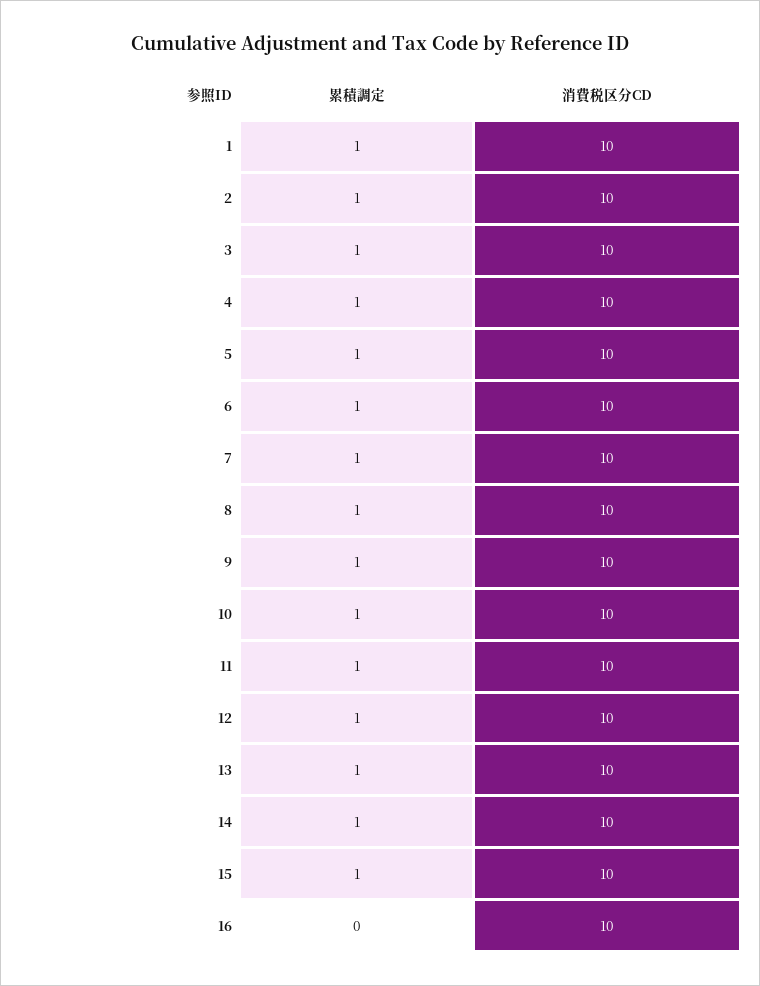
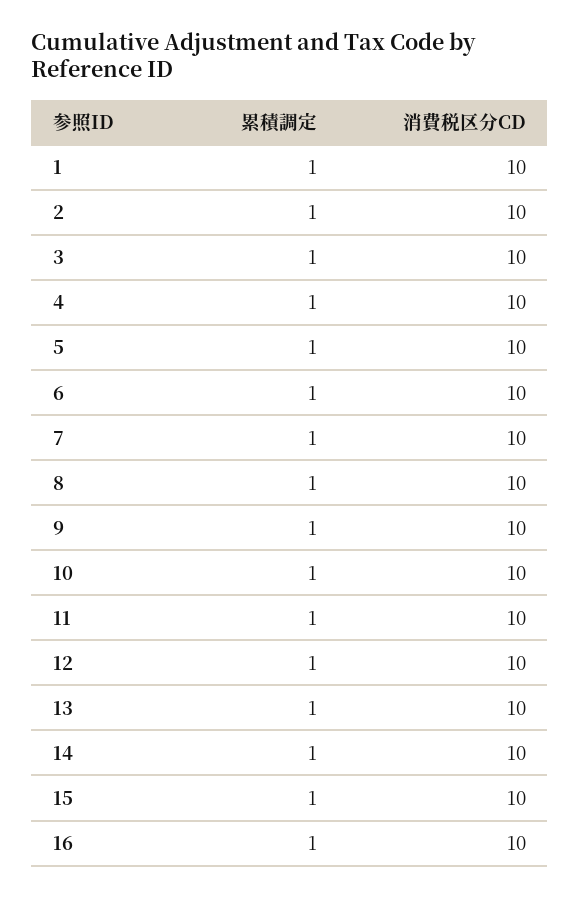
  {
    "累積調定": {
      "1": 1,
      "2": 1,
      "3": 1,
      "4": 1,
      "5": 1,
      "6": 1,
      "7": 1,
      "8": 1,
      "9": 1,
      "10": 1,
      "11": 1,
      "12": 1,
      "13": 1,
      "14": 1,
      "15": 1,
-     "16": 0
+     "16": 1
    },
    "消費税区分CD": {
      "1": 10,
      "2": 10,
      "3": 10,
      "4": 10,
      "5": 10,
      "6": 10,
      "7": 10,
      "8": 10,
      "9": 10,
      "10": 10,
      "11": 10,
      "12": 10,
      "13": 10,
      "14": 10,
      "15": 10,
      "16": 10
    }
  }

